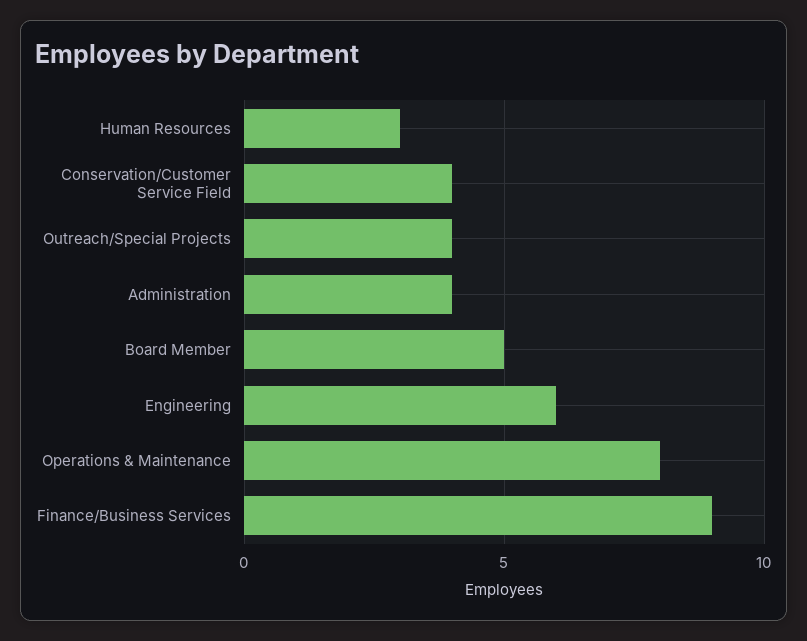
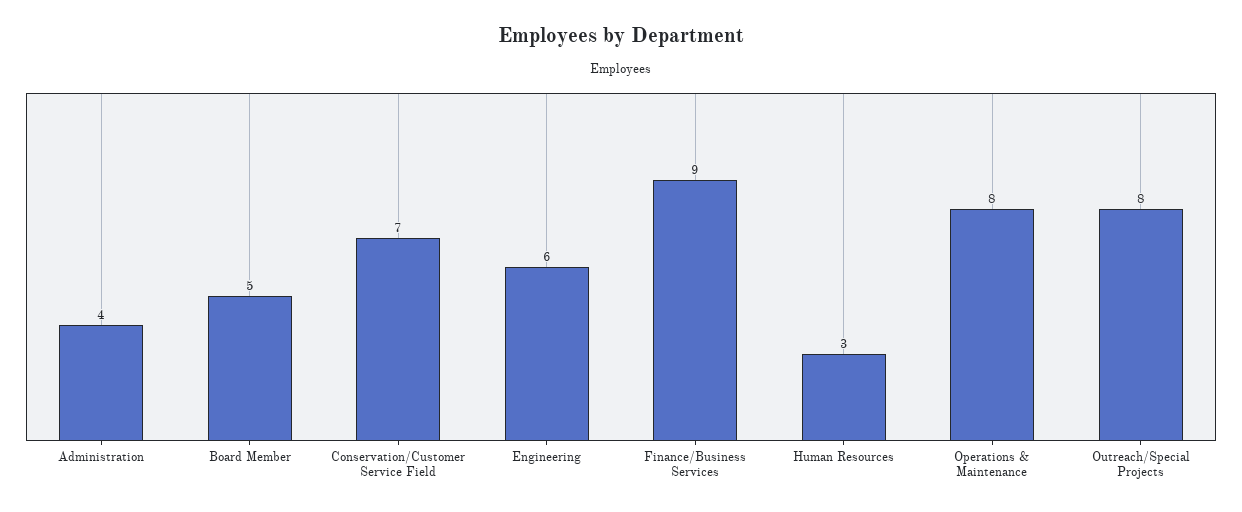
  {
    "Human Resources": 3,
-   "Conservation/Customer Service Field": 4,
+   "Conservation/Customer Service Field": 7,
-   "Outreach/Special Projects": 4,
+   "Outreach/Special Projects": 8,
    "Administration": 4,
    "Board Member": 5,
    "Engineering": 6,
    "Operations & Maintenance": 8,
    "Finance/Business Services": 9
  }

